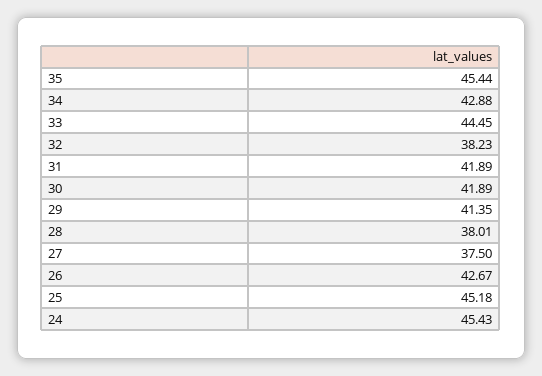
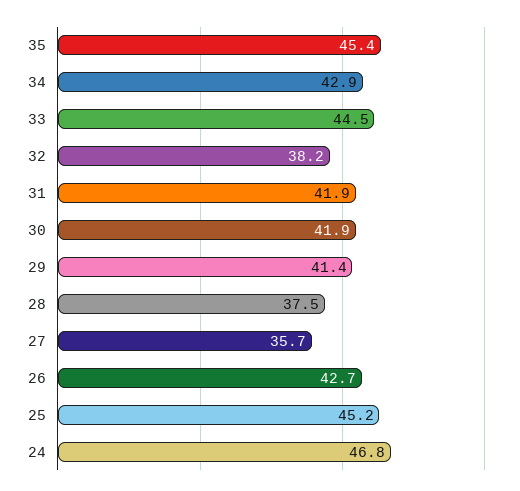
  {
    "35": 45.44,
    "34": 42.88,
    "33": 44.45,
    "32": 38.23,
    "31": 41.89,
    "30": 41.89,
    "29": 41.35,
-   "28": 38.01,
+   "28": 37.5,
-   "27": 37.5,
+   "27": 35.7,
    "26": 42.67,
    "25": 45.18,
-   "24": 45.43
+   "24": 46.8
  }

